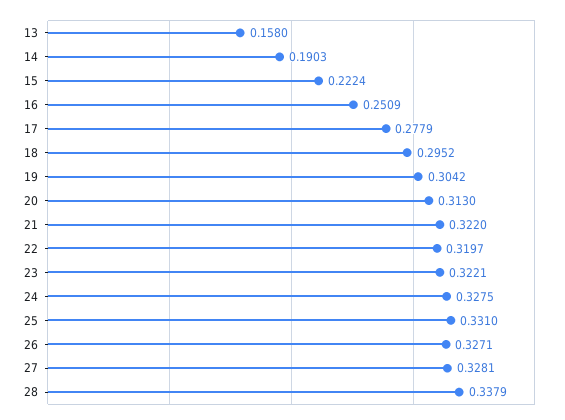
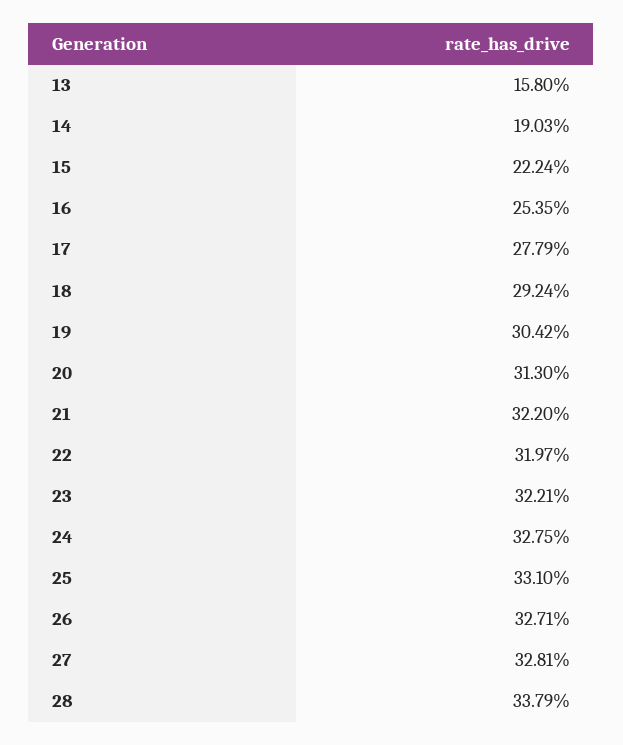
  {
    "13": 0.158,
    "14": 0.1903,
    "15": 0.2224,
-   "16": 0.2509,
+   "16": 0.2535,
    "17": 0.2779,
-   "18": 0.2952,
+   "18": 0.2924,
    "19": 0.3042,
    "20": 0.313,
    "21": 0.322,
    "22": 0.3197,
    "23": 0.3221,
    "24": 0.3275,
    "25": 0.331,
    "26": 0.3271,
    "27": 0.3281,
    "28": 0.3379
  }

